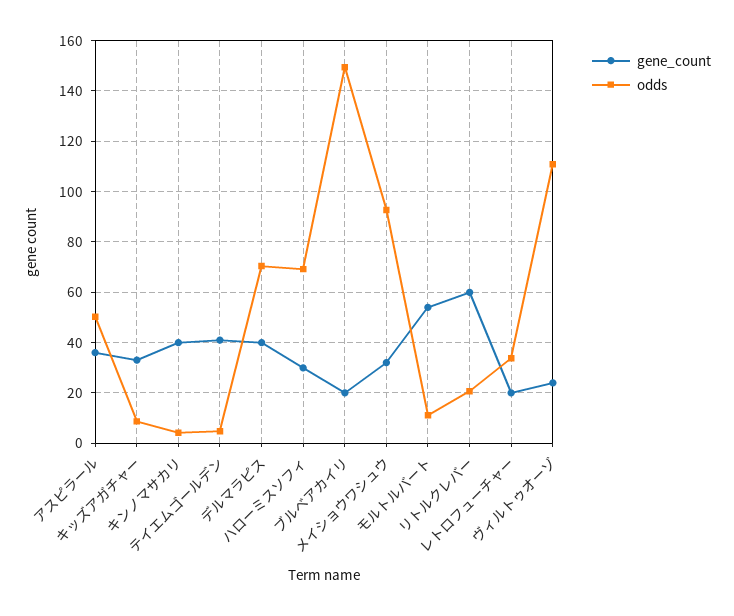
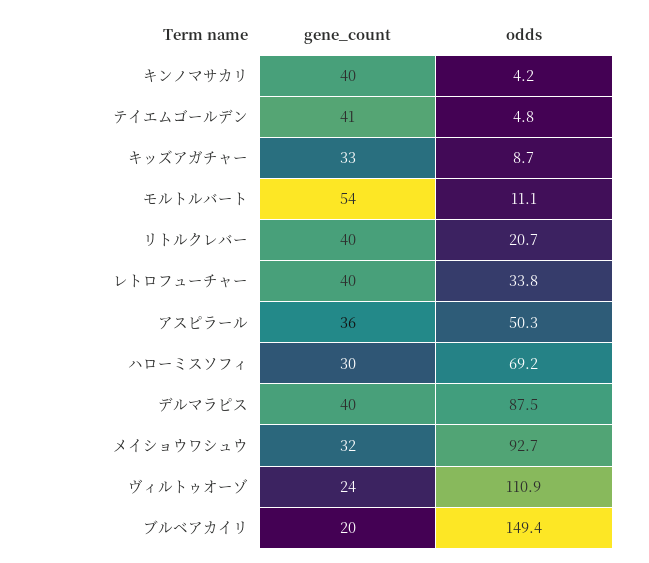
  {
    "gene_count": {
      "アスピラール": 36,
      "キッズアガチャー": 33,
      "キンノマサカリ": 40,
      "テイエムゴールデン": 41,
      "デルマラピス": 40,
      "ハローミスソフィ": 30,
      "ブルベアカイリ": 20,
      "メイショウワシュウ": 32,
      "モルトルバート": 54,
-     "リトルクレバー": 60,
+     "リトルクレバー": 40,
-     "レトロフューチャー": 20,
+     "レトロフューチャー": 40,
      "ヴィルトゥオーゾ": 24
    },
    "odds": {
      "アスピラール": 50.3,
      "キッズアガチャー": 8.7,
      "キンノマサカリ": 4.2,
      "テイエムゴールデン": 4.8,
-     "デルマラピス": 70,
+     "デルマラピス": 87.5,
      "ハローミスソフィ": 69.2,
      "ブルベアカイリ": 149.4,
      "メイショウワシュウ": 92.7,
      "モルトルバート": 11.1,
      "リトルクレバー": 20.7,
      "レトロフューチャー": 33.8,
      "ヴィルトゥオーゾ": 110.9
    }
  }

